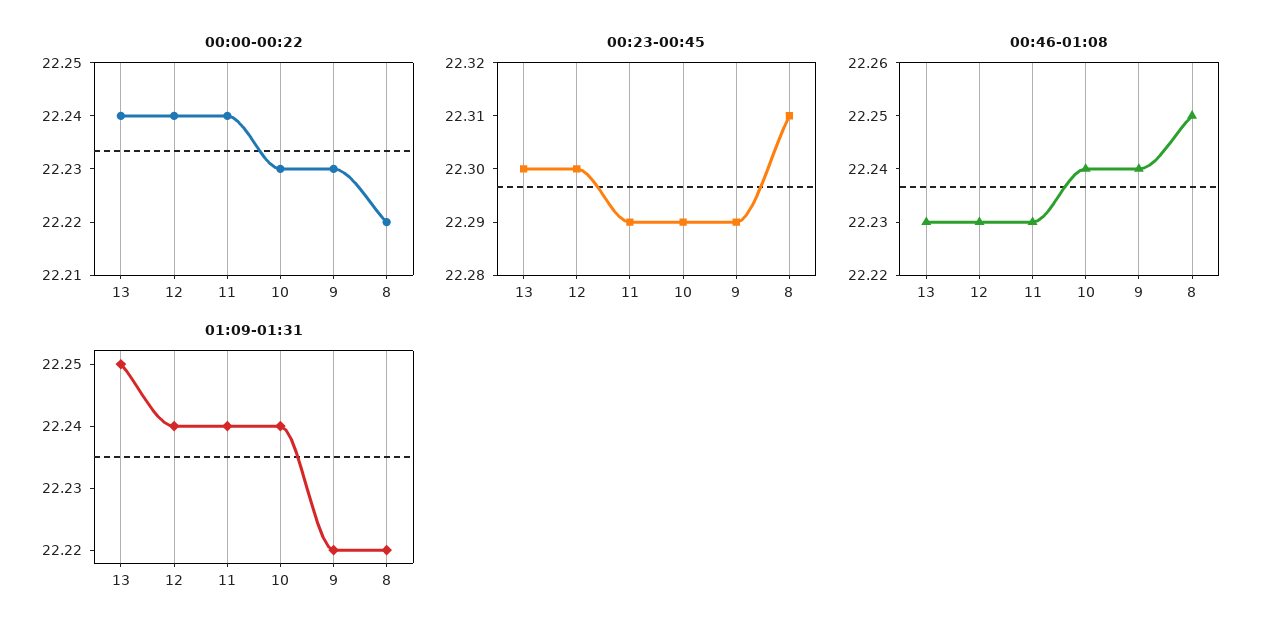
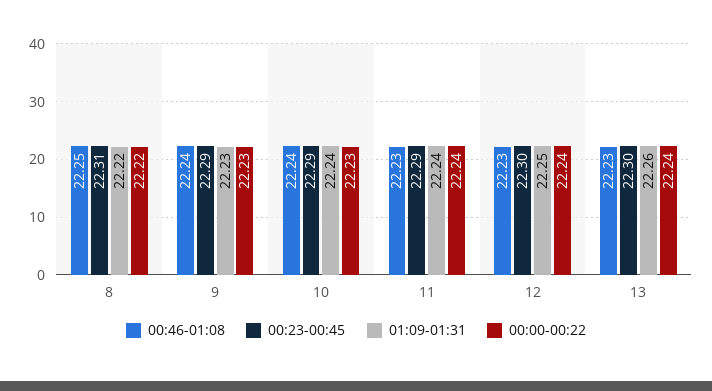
  {
    "00:00-00:22": {
      "13": 22.24,
      "12": 22.24,
      "11": 22.24,
      "10": 22.23,
      "9": 22.23,
      "8": 22.22
    },
    "00:23-00:45": {
      "13": 22.3,
      "12": 22.3,
      "11": 22.29,
      "10": 22.29,
      "9": 22.29,
      "8": 22.31
    },
    "00:46-01:08": {
      "13": 22.23,
      "12": 22.23,
      "11": 22.23,
      "10": 22.24,
      "9": 22.24,
      "8": 22.25
    },
    "01:09-01:31": {
-     "13": 22.25,
+     "13": 22.26,
-     "12": 22.24,
+     "12": 22.25,
      "11": 22.24,
      "10": 22.24,
-     "9": 22.22,
+     "9": 22.23,
      "8": 22.22
    }
  }

